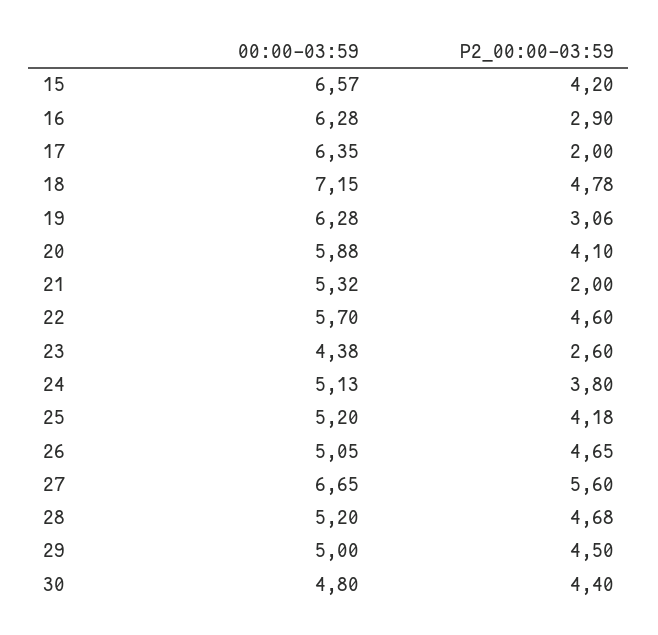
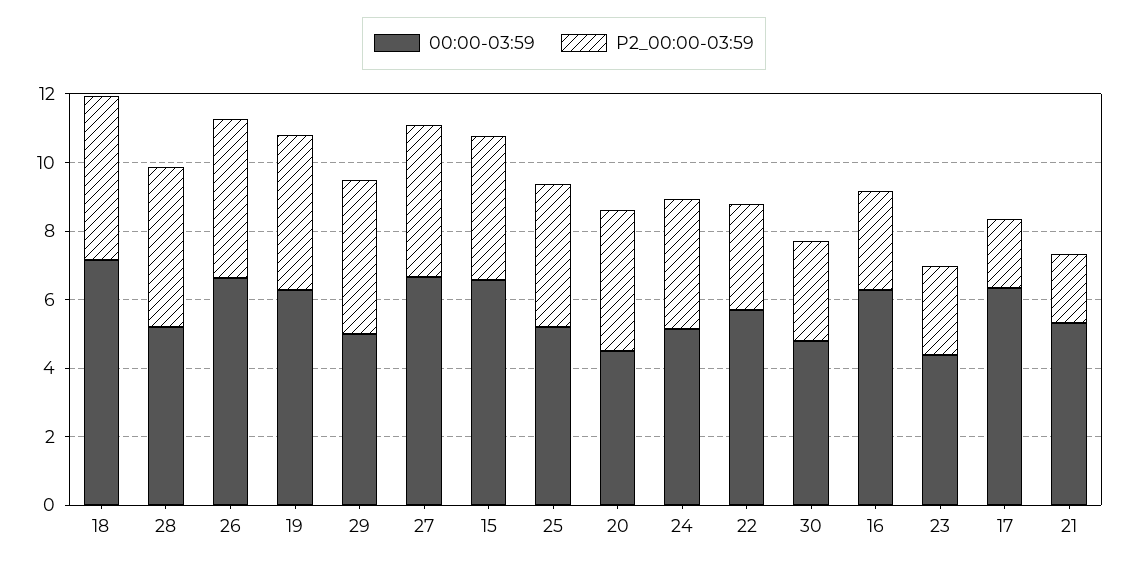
  {
    "00:00-03:59": {
      "15": 6.57,
      "16": 6.28,
      "17": 6.35,
      "18": 7.15,
      "19": 6.28,
-     "20": 5.88,
+     "20": 4.5,
      "21": 5.32,
      "22": 5.7,
      "23": 4.38,
      "24": 5.13,
      "25": 5.2,
-     "26": 5.05,
+     "26": 6.5,
      "27": 6.65,
      "28": 5.2,
      "29": 5,
      "30": 4.8
    },
    "P2_00:00-03:59": {
      "15": 4.2,
      "16": 2.9,
      "17": 2,
      "18": 4.78,
-     "19": 3.06,
+     "19": 4.5,
      "20": 4.1,
      "21": 2,
-     "22": 4.6,
+     "22": 3,
      "23": 2.6,
      "24": 3.8,
      "25": 4.18,
      "26": 4.65,
-     "27": 5.6,
+     "27": 4.5,
      "28": 4.68,
      "29": 4.5,
-     "30": 4.4
+     "30": 3
    }
  }

